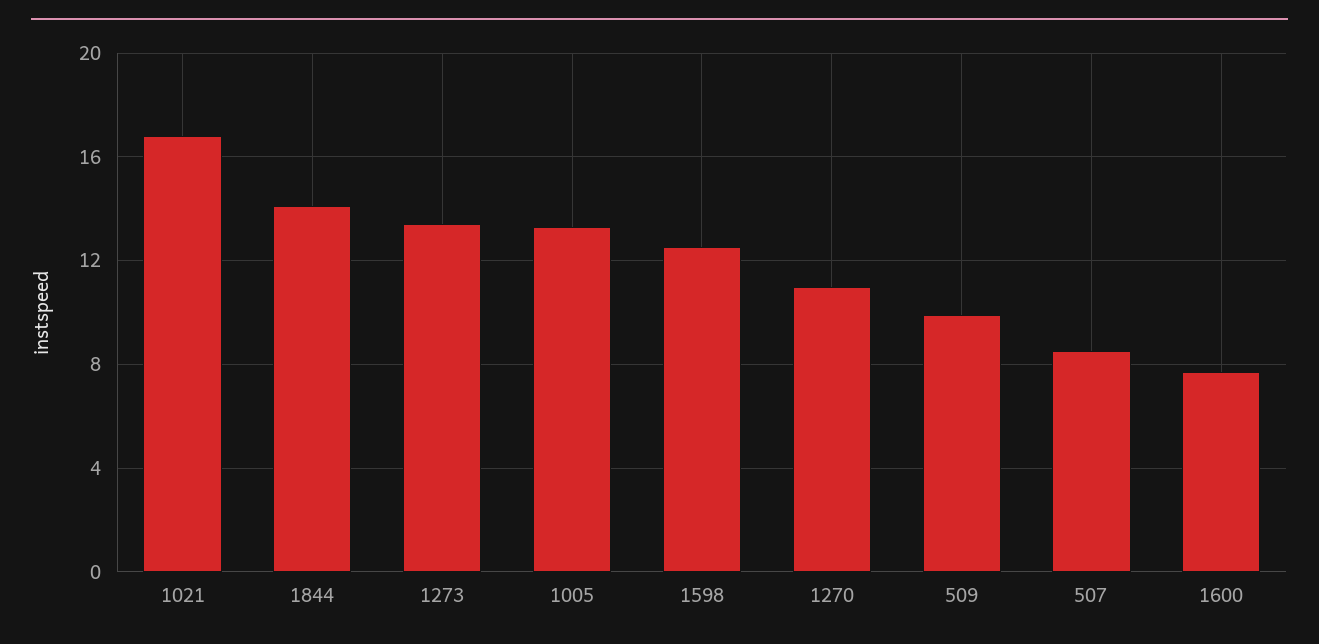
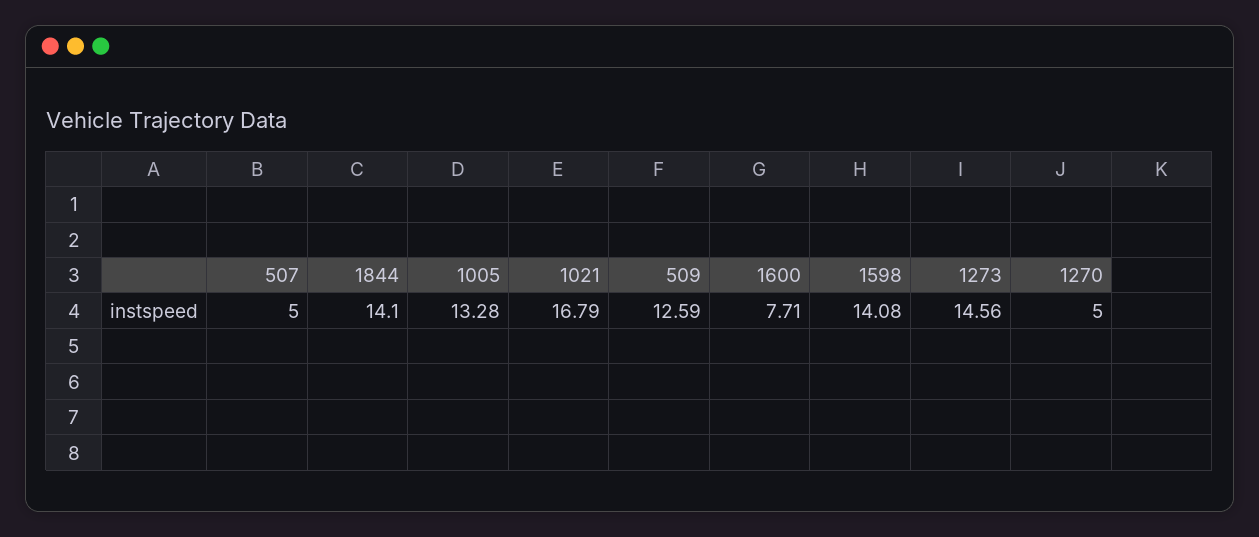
  {
    "1021": 16.79,
    "1844": 14.1,
-   "1273": 13.5,
+   "1273": 14.56,
    "1005": 13.28,
-   "1598": 12.5,
+   "1598": 14.08,
-   "1270": 11,
+   "1270": 5,
-   "509": 10,
+   "509": 12.59,
-   "507": 8.5,
+   "507": 5,
    "1600": 7.71
  }

